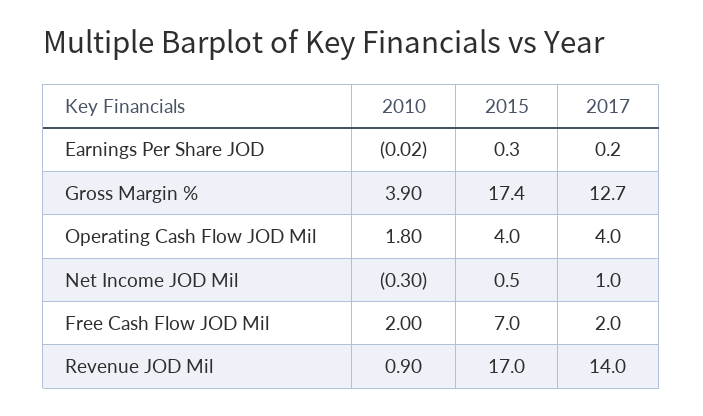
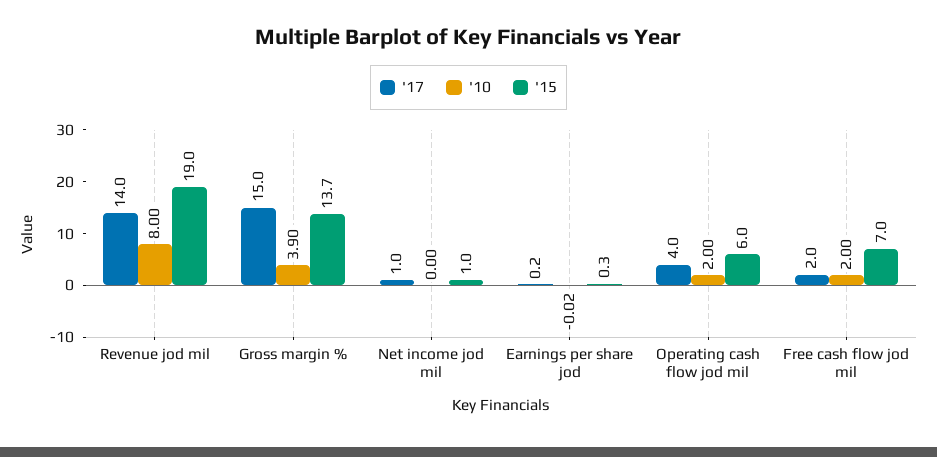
  {
    "2010": {
      "Earnings Per Share JOD": -0.02,
      "Gross Margin %": 3.9,
-     "Operating Cash Flow JOD Mil": 1.8,
+     "Operating Cash Flow JOD Mil": 2,
-     "Net Income JOD Mil": -0.3,
+     "Net Income JOD Mil": 0,
      "Free Cash Flow JOD Mil": 2,
-     "Revenue JOD Mil": 0.9
+     "Revenue JOD Mil": 8
    },
    "2015": {
      "Earnings Per Share JOD": 0.3,
-     "Gross Margin %": 17.4,
+     "Gross Margin %": 13.7,
-     "Operating Cash Flow JOD Mil": 4,
+     "Operating Cash Flow JOD Mil": 6,
-     "Net Income JOD Mil": 0.5,
+     "Net Income JOD Mil": 1,
      "Free Cash Flow JOD Mil": 7,
-     "Revenue JOD Mil": 17
+     "Revenue JOD Mil": 19
    },
    "2017": {
      "Earnings Per Share JOD": 0.2,
-     "Gross Margin %": 12.7,
+     "Gross Margin %": 15,
      "Operating Cash Flow JOD Mil": 4,
      "Net Income JOD Mil": 1,
      "Free Cash Flow JOD Mil": 2,
      "Revenue JOD Mil": 14
    }
  }

